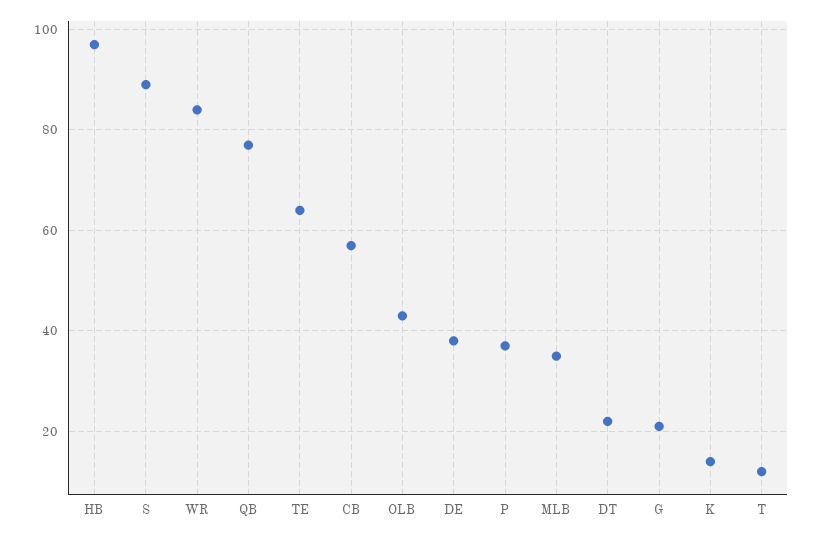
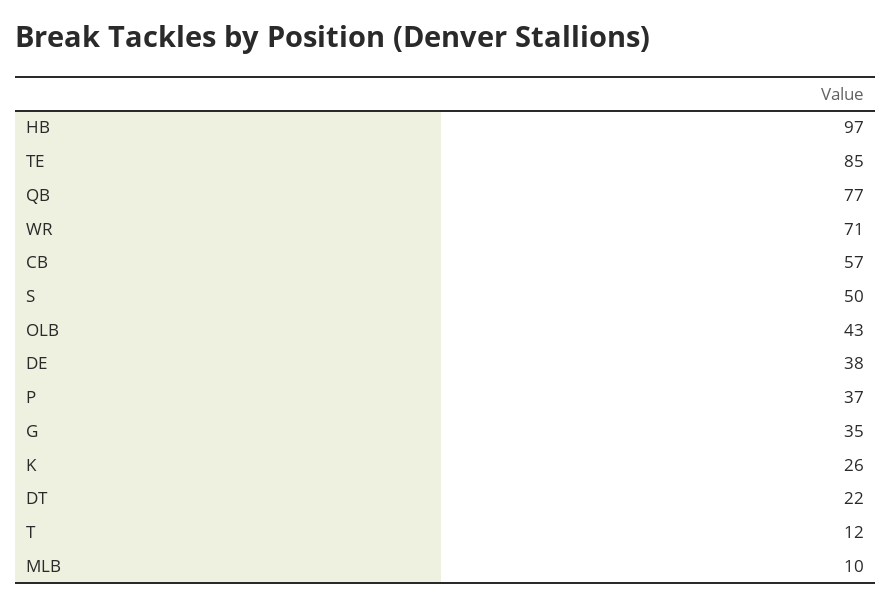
  {
    "HB": 97,
-   "S": 90,
+   "S": 50,
-   "WR": 85,
+   "WR": 71,
    "QB": 77,
-   "TE": 65,
+   "TE": 85,
    "CB": 57,
    "OLB": 43,
    "DE": 38,
    "P": 37,
-   "MLB": 35,
+   "MLB": 10,
    "DT": 22,
-   "G": 20,
+   "G": 35,
-   "K": 15,
+   "K": 26,
    "T": 12
  }

